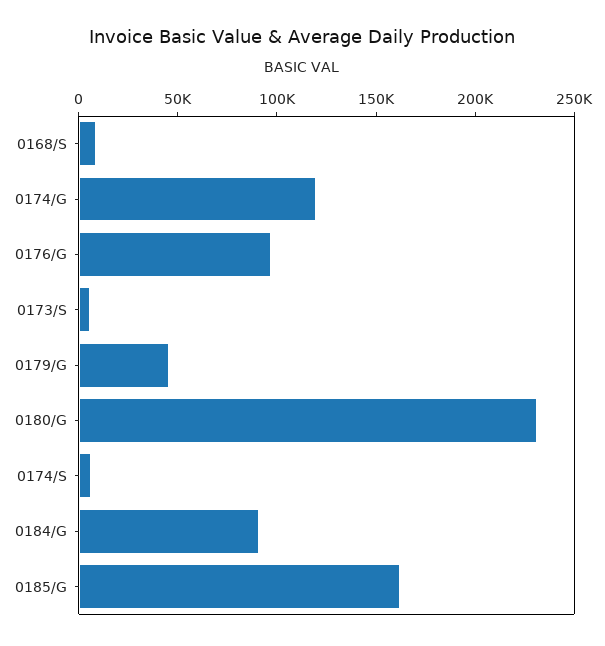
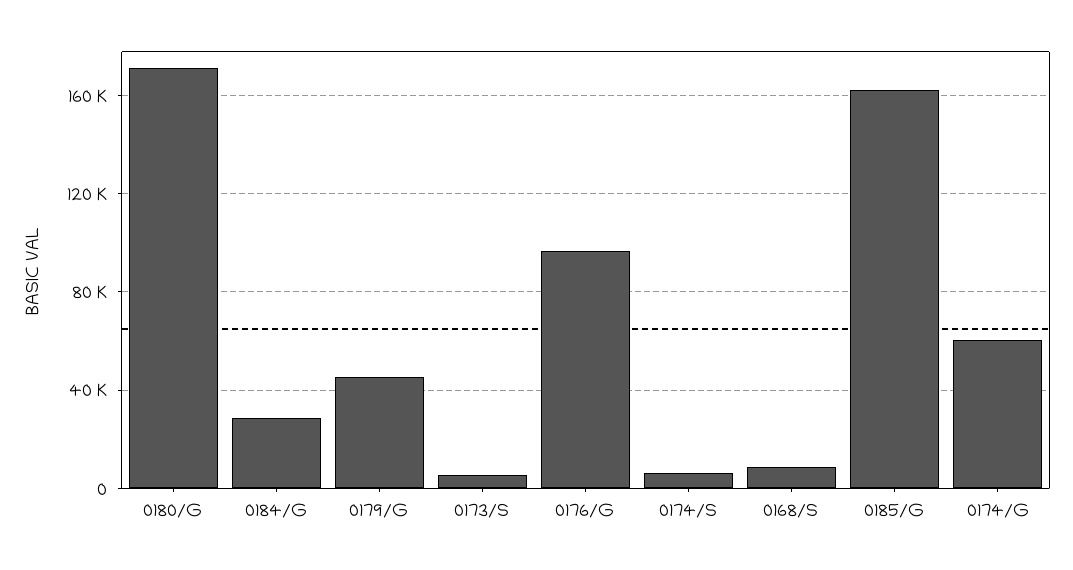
  {
    "0168/S": 10000,
-   "0174/G": 120000,
+   "0174/G": 60000,
    "0176/G": 95000,
    "0173/S": 5000,
    "0179/G": 45000,
-   "0180/G": 230000,
+   "0180/G": 170000,
    "0174/S": 5000,
-   "0184/G": 90000,
+   "0184/G": 30000,
    "0185/G": 160000
  }

